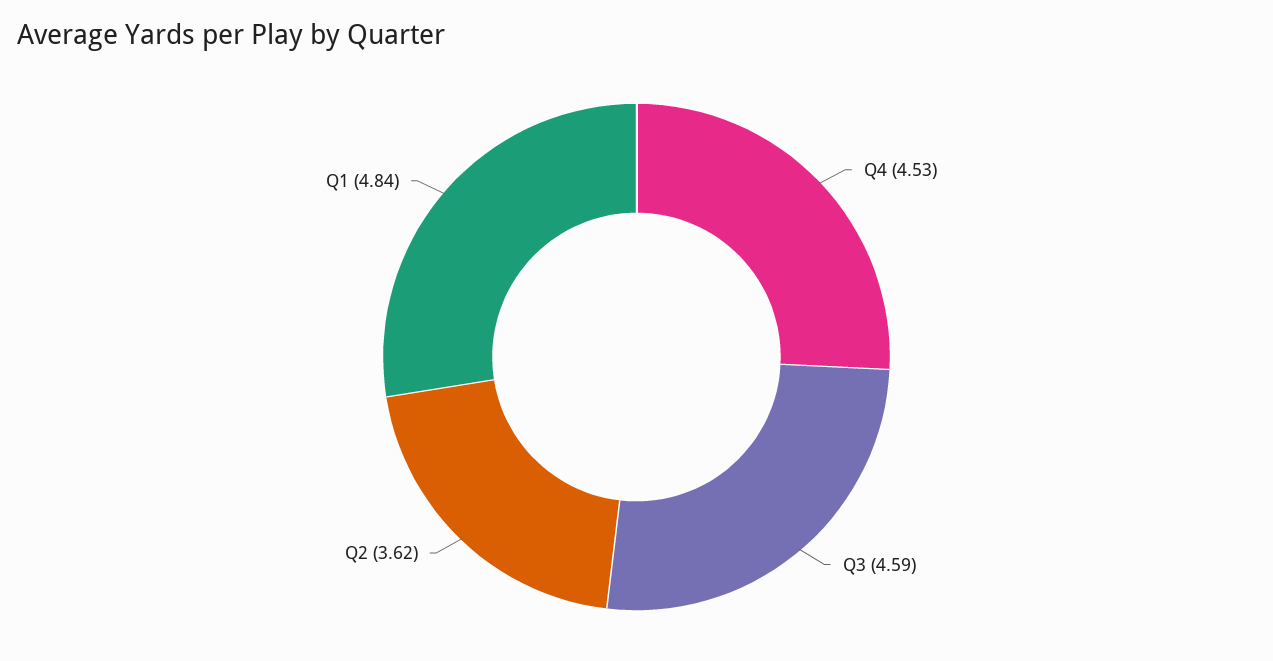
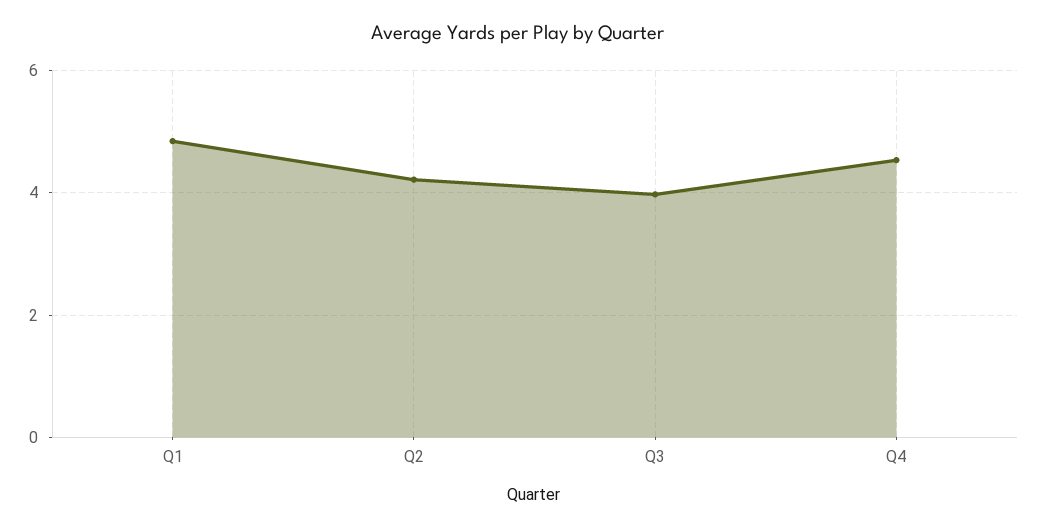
  {
    "Q4": 4.53,
-   "Q3": 4.59,
+   "Q3": 4,
-   "Q2": 3.62,
+   "Q2": 4.2,
    "Q1": 4.84
  }

